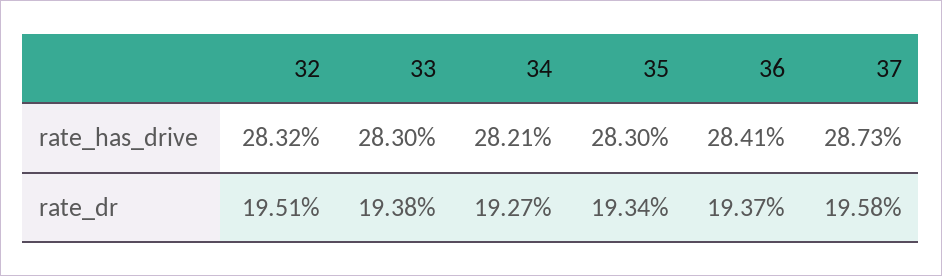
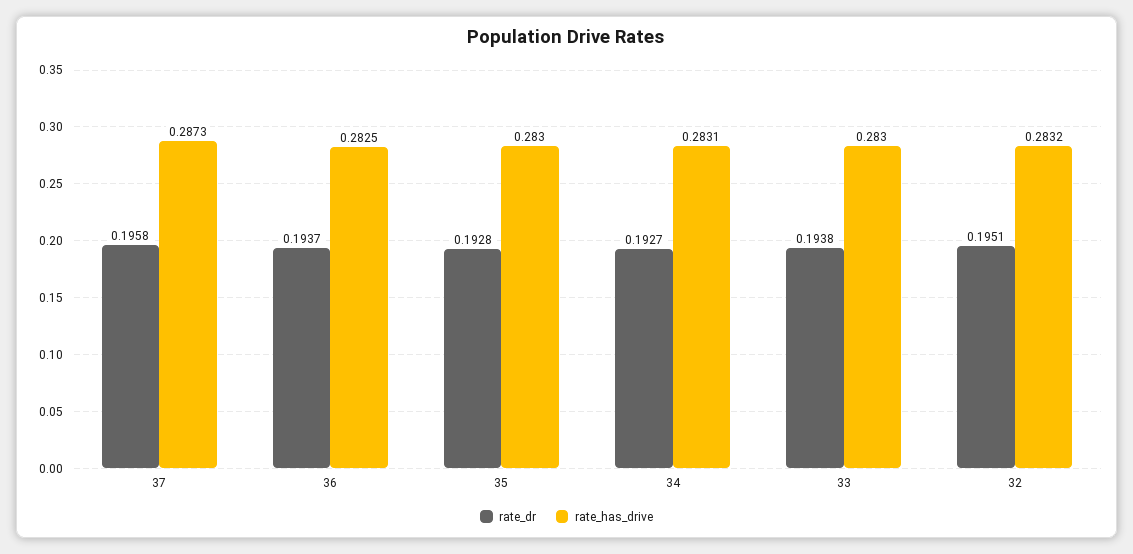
  {
    "rate_has_drive": {
      "32": 0.2832,
      "33": 0.283,
-     "34": 0.2821,
+     "34": 0.2831,
      "35": 0.283,
-     "36": 0.2841,
+     "36": 0.2825,
      "37": 0.2873
    },
    "rate_dr": {
      "32": 0.1951,
      "33": 0.1938,
      "34": 0.1927,
-     "35": 0.1934,
+     "35": 0.1928,
      "36": 0.1937,
      "37": 0.1958
    }
  }

